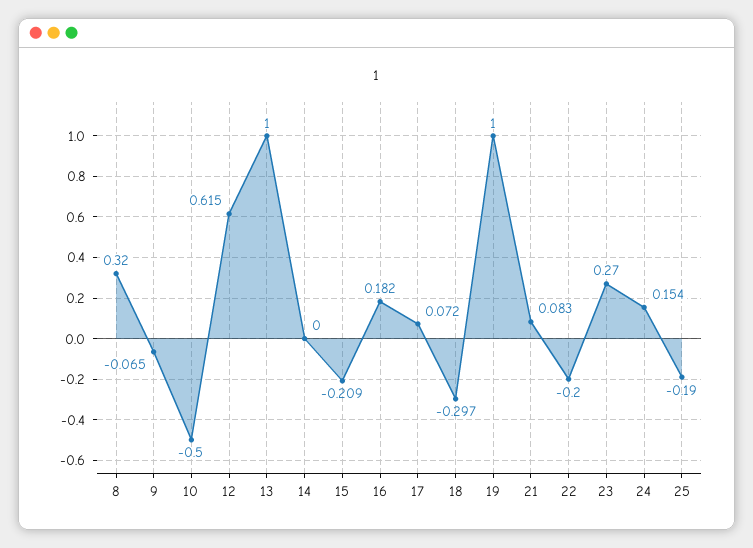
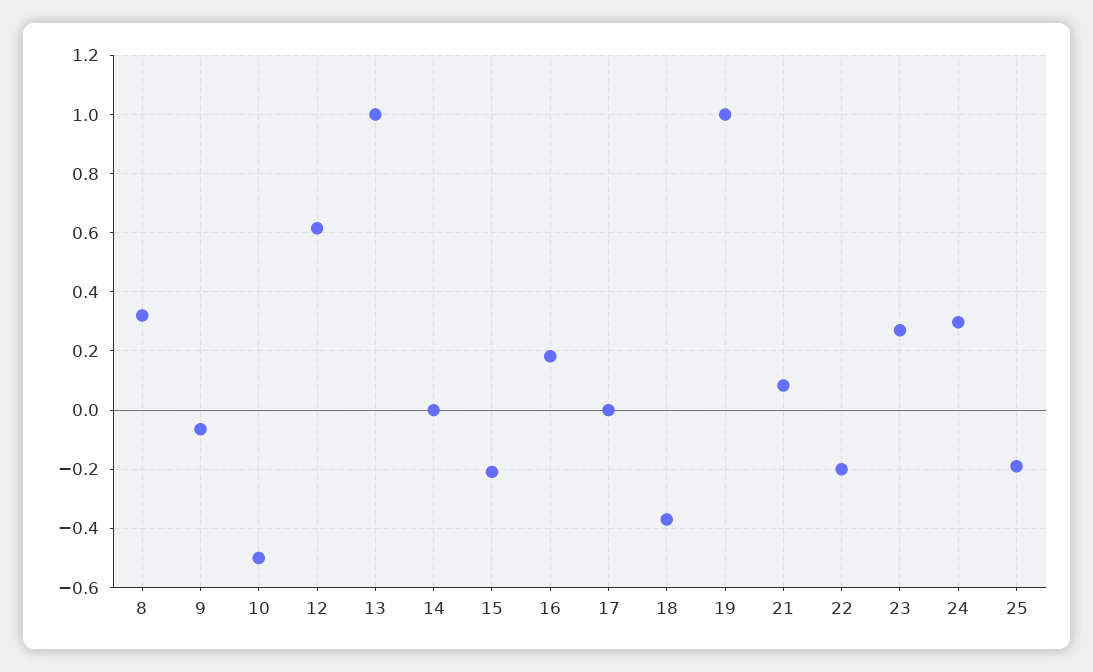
  {
    "8": 0.32,
    "9": -0.065,
    "10": -0.5,
    "12": 0.615,
    "13": 1,
    "14": 0,
    "15": -0.209,
    "16": 0.182,
-   "17": 0.072,
+   "17": 0,
-   "18": -0.297,
+   "18": -0.375,
    "19": 1,
    "21": 0.083,
    "22": -0.2,
    "23": 0.27,
-   "24": 0.154,
+   "24": 0.3,
    "25": -0.19
  }

